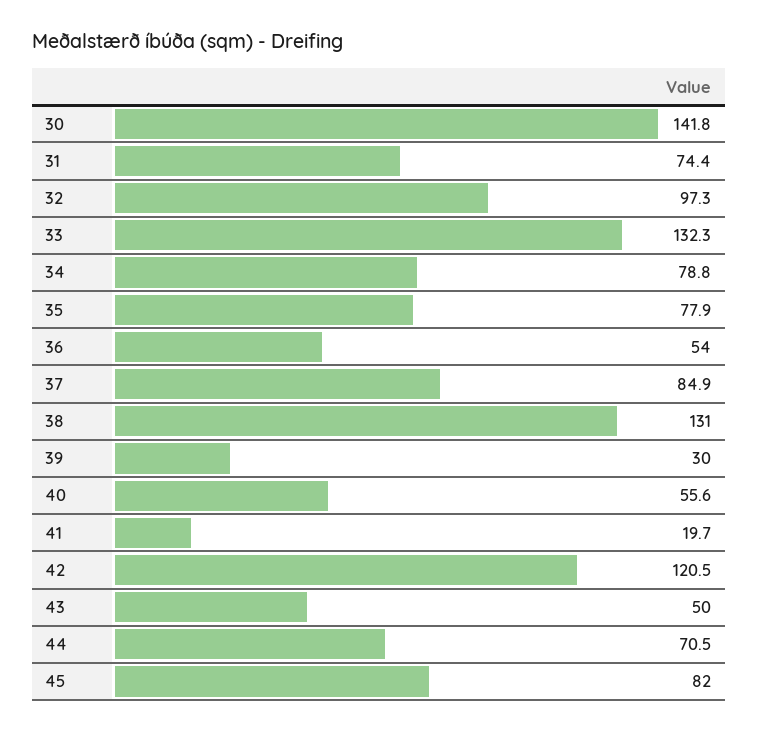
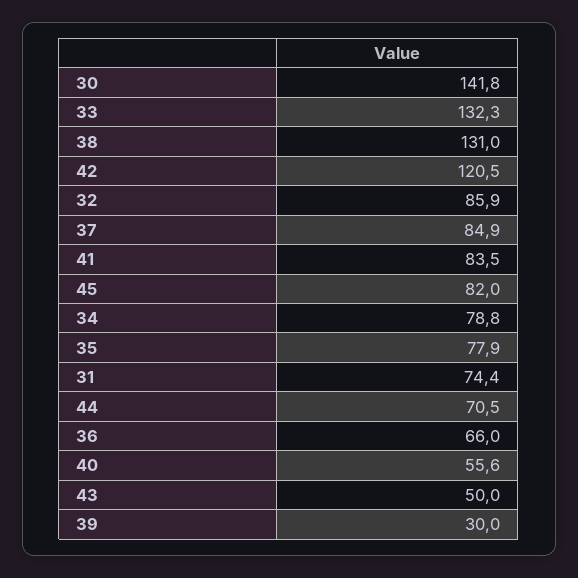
  {
    "30": 141.8,
    "31": 74.4,
-   "32": 97.3,
+   "32": 85.9,
    "33": 132.3,
    "34": 78.8,
    "35": 77.9,
-   "36": 54,
+   "36": 66,
    "37": 84.9,
    "38": 131,
    "39": 30,
    "40": 55.6,
-   "41": 19.7,
+   "41": 83.5,
    "42": 120.5,
    "43": 50,
    "44": 70.5,
    "45": 82
  }

